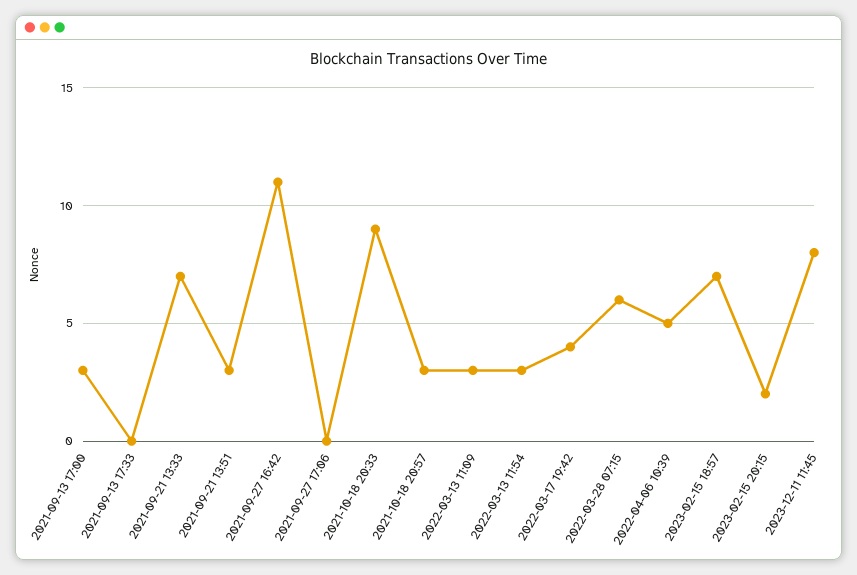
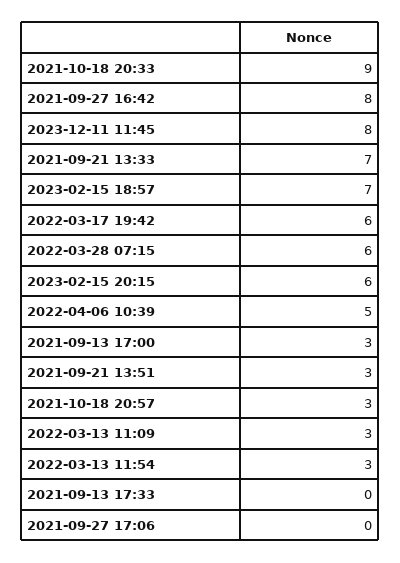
  {
    "2021-09-13 17:00": 3,
    "2021-09-13 17:33": 0,
    "2021-09-21 13:33": 7,
    "2021-09-21 13:51": 3,
-   "2021-09-27 16:42": 11,
+   "2021-09-27 16:42": 8,
    "2021-09-27 17:06": 0,
    "2021-10-18 20:33": 9,
    "2021-10-18 20:57": 3,
    "2022-03-13 11:09": 3,
    "2022-03-13 11:54": 3,
-   "2022-03-17 19:42": 4,
+   "2022-03-17 19:42": 6,
    "2022-03-28 07:15": 6,
    "2022-04-06 10:39": 5,
    "2023-02-15 18:57": 7,
-   "2023-02-15 20:15": 2,
+   "2023-02-15 20:15": 6,
    "2023-12-11 11:45": 8
  }

